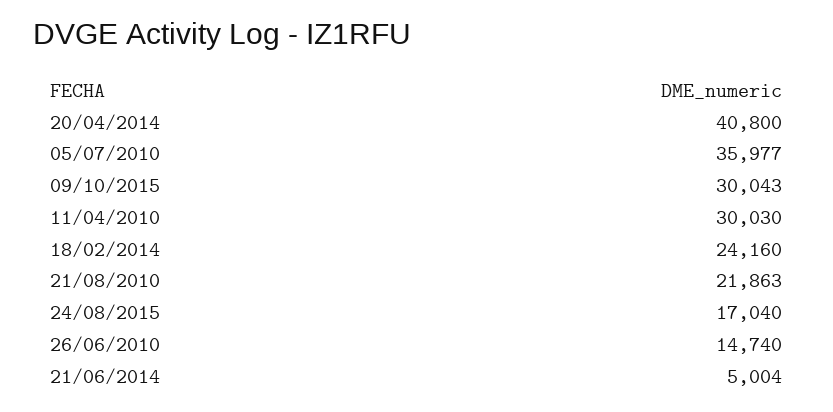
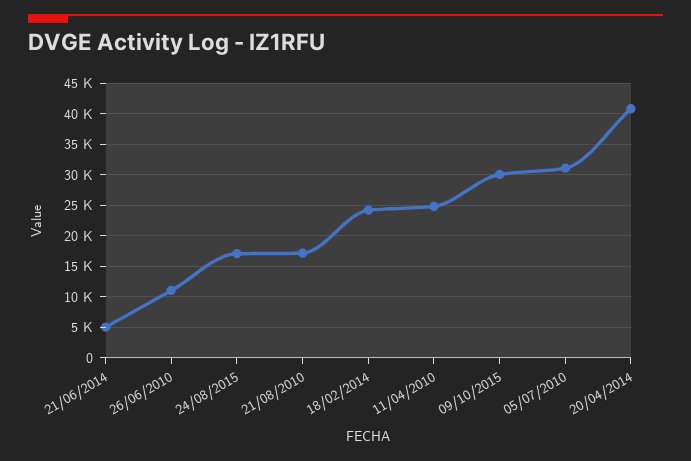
  {
    "20/04/2014": 40800,
-   "05/07/2010": 35977,
+   "05/07/2010": 31000,
    "09/10/2015": 30043,
-   "11/04/2010": 30030,
+   "11/04/2010": 25000,
    "18/02/2014": 24160,
-   "21/08/2010": 21863,
+   "21/08/2010": 17000,
    "24/08/2015": 17040,
-   "26/06/2010": 14740,
+   "26/06/2010": 11000,
    "21/06/2014": 5004
  }

